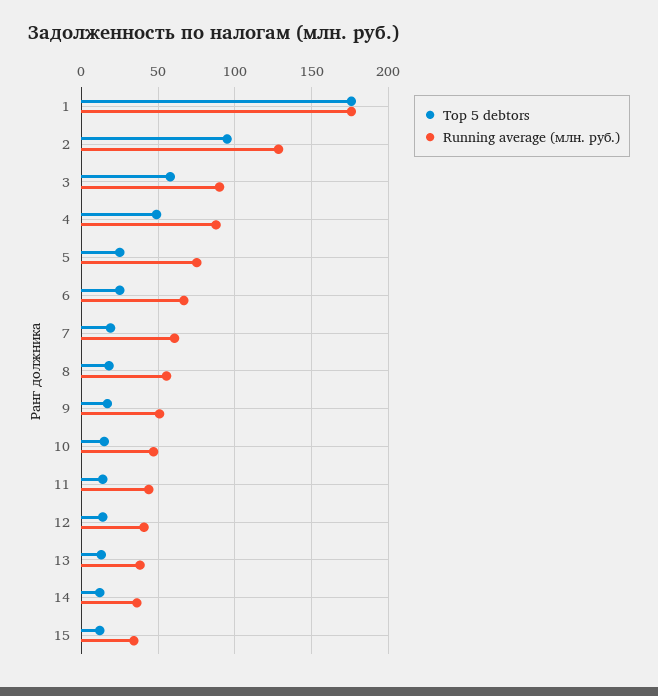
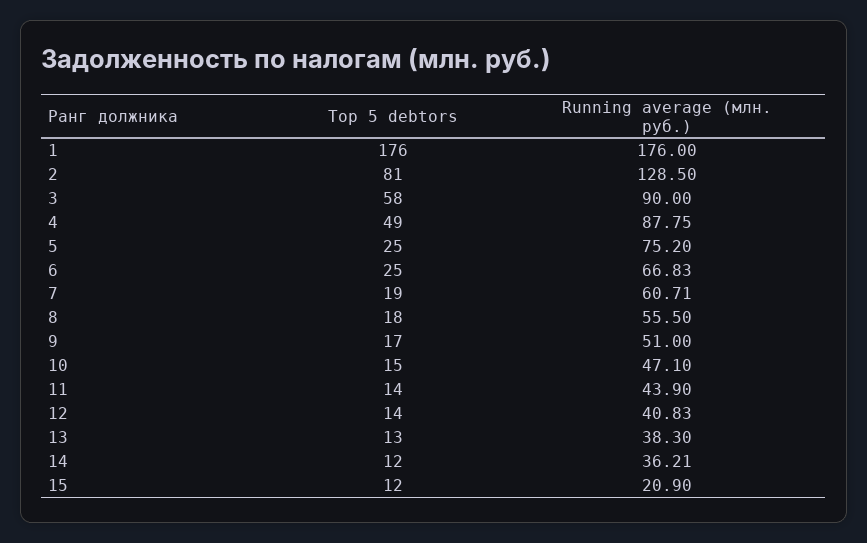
  {
    "Top 5 debtors": {
      "1": 176,
-     "2": 95,
+     "2": 81,
      "3": 58,
      "4": 49,
      "5": 25,
      "6": 25,
      "7": 19,
      "8": 18,
      "9": 17,
      "10": 15,
      "11": 14,
      "12": 14,
      "13": 13,
      "14": 12,
      "15": 12
    },
    "Running average (млн. руб.)": {
      "1": 176,
      "2": 128.5,
      "3": 90,
      "4": 87.75,
      "5": 75.2,
      "6": 66.83,
      "7": 60.71,
      "8": 55.5,
      "9": 51,
      "10": 47.1,
      "11": 43.9,
      "12": 40.83,
      "13": 38.3,
      "14": 36.21,
-     "15": 35
+     "15": 20.9
    }
  }

